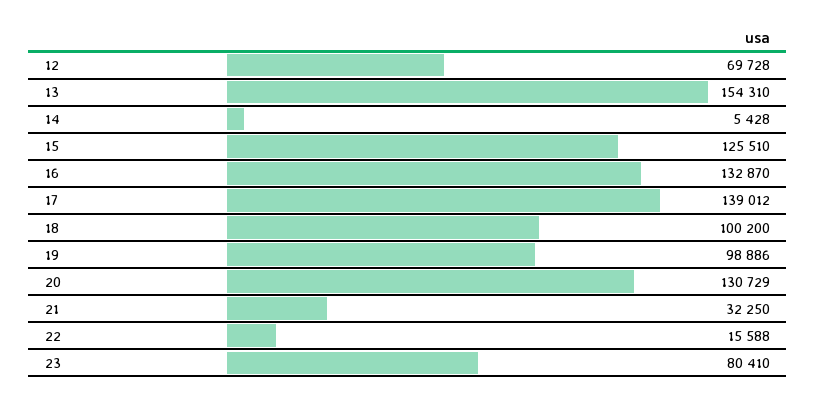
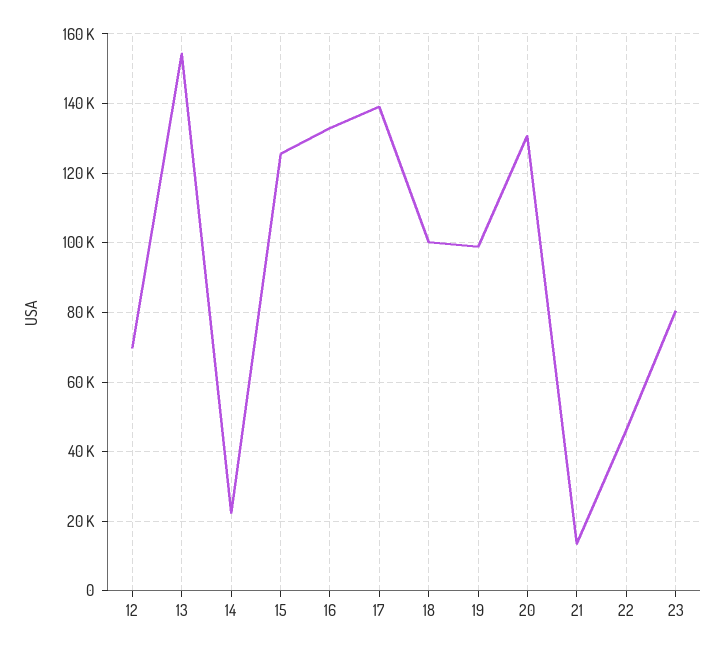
  {
    "12": 69728,
    "13": 154310,
-   "14": 5428,
+   "14": 22000,
    "15": 125510,
    "16": 132870,
    "17": 139012,
    "18": 100200,
    "19": 98886,
    "20": 130729,
-   "21": 32250,
+   "21": 14000,
-   "22": 15588,
+   "22": 46000,
    "23": 80410
  }

